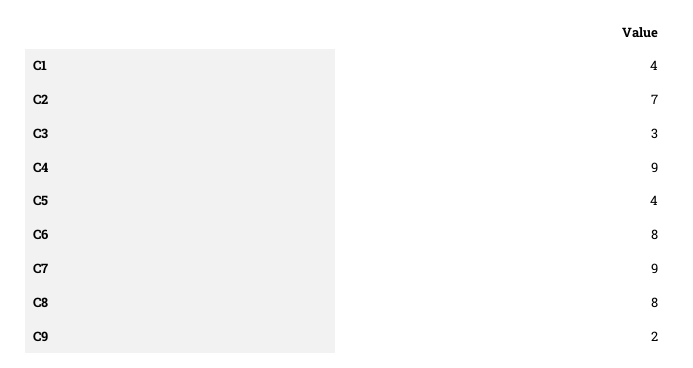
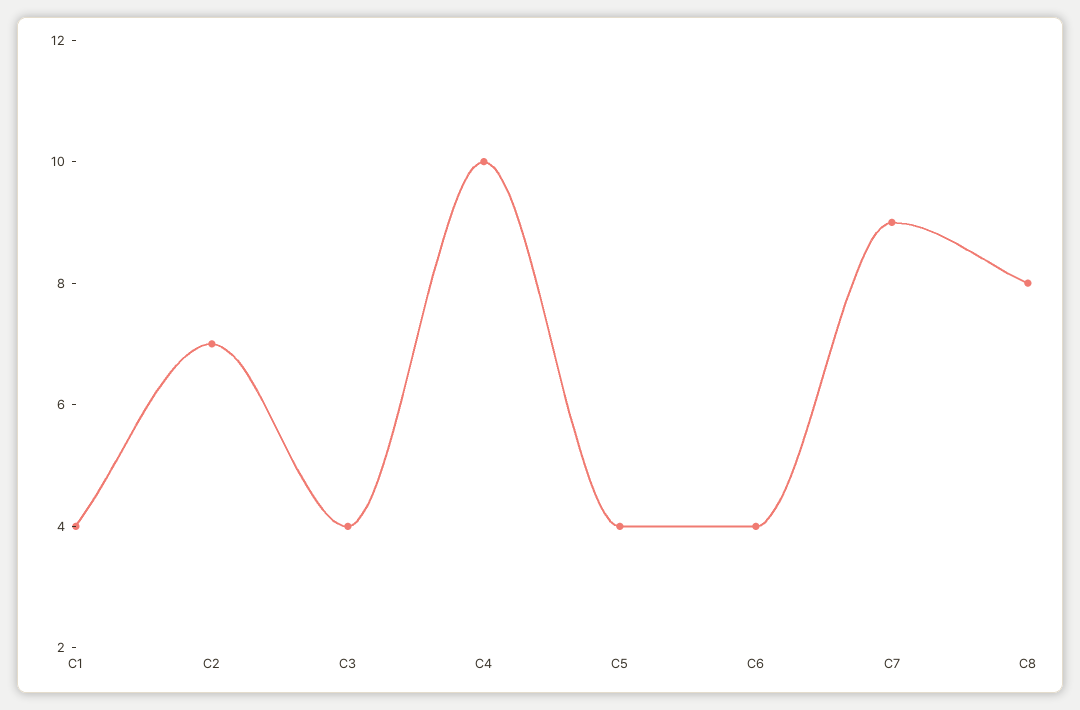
  {
    "C1": 4,
    "C2": 7,
-   "C3": 3,
+   "C3": 4,
-   "C4": 9,
+   "C4": 10,
    "C5": 4,
-   "C6": 8,
+   "C6": 4,
    "C7": 9,
-   "C8": 8,
+   "C8": 8
-   "C9": 2
  }

